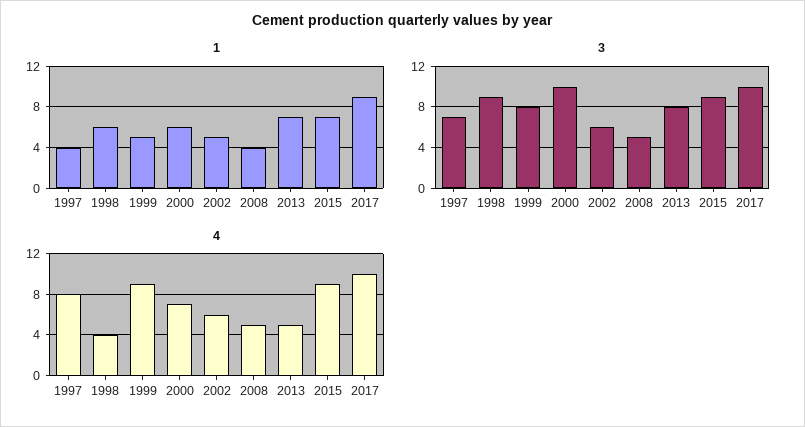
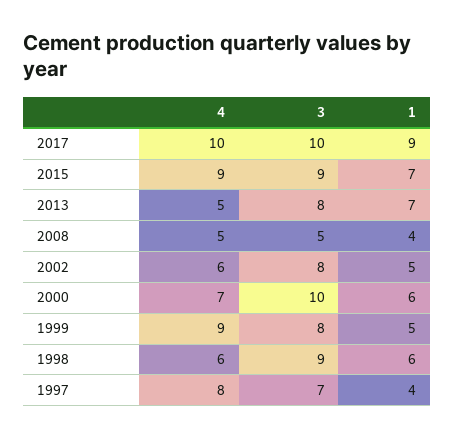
  {
    "1": {
      "1997": 4,
      "1998": 6,
      "1999": 5,
      "2000": 6,
      "2002": 5,
      "2008": 4,
      "2013": 7,
      "2015": 7,
      "2017": 9
    },
    "3": {
      "1997": 7,
      "1998": 9,
      "1999": 8,
      "2000": 10,
-     "2002": 6,
+     "2002": 8,
      "2008": 5,
      "2013": 8,
      "2015": 9,
      "2017": 10
    },
    "4": {
      "1997": 8,
-     "1998": 4,
+     "1998": 6,
      "1999": 9,
      "2000": 7,
      "2002": 6,
      "2008": 5,
      "2013": 5,
      "2015": 9,
      "2017": 10
    }
  }

